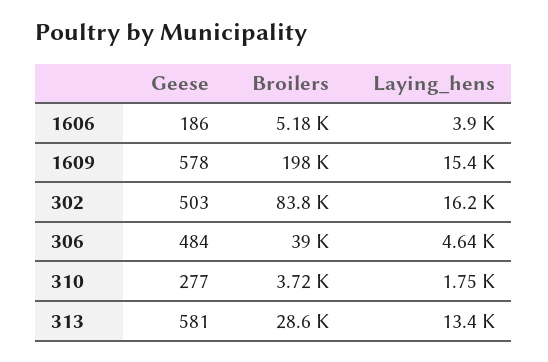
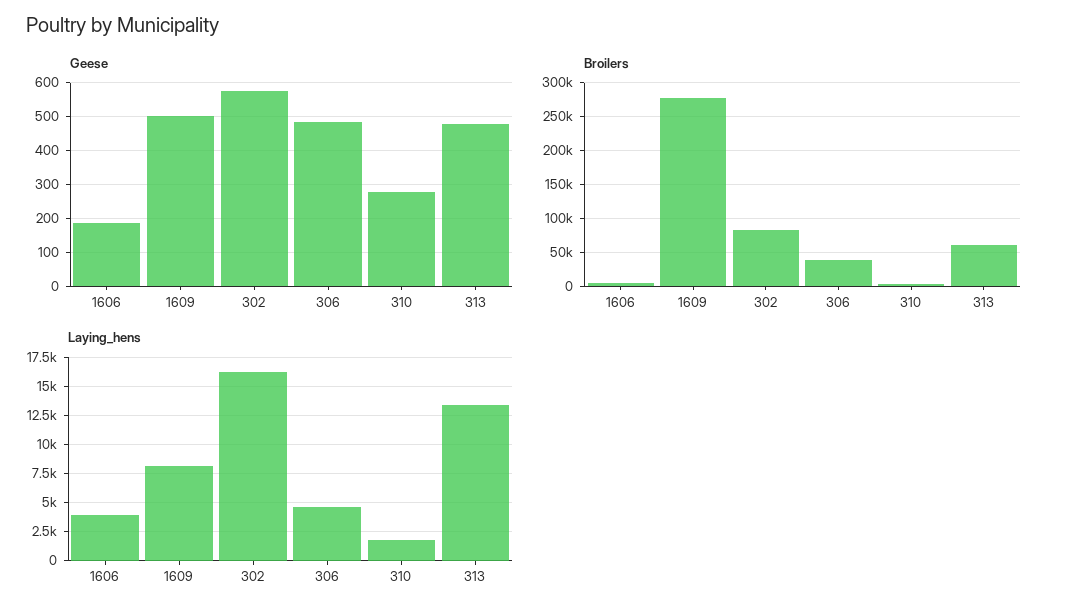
  {
    "Geese": {
      "1606": 186,
-     "1609": 578,
+     "1609": 500,
-     "302": 503,
+     "302": 580,
      "306": 484,
      "310": 277,
-     "313": 581
+     "313": 480
    },
    "Broilers": {
      "1606": 5180,
-     "1609": 198000,
+     "1609": 280000,
      "302": 83800,
      "306": 39000,
      "310": 3720,
-     "313": 28600
+     "313": 60000
    },
    "Laying_hens": {
      "1606": 3900,
-     "1609": 15400,
+     "1609": 7500,
      "302": 16200,
      "306": 4640,
      "310": 1750,
      "313": 13400
    }
  }

